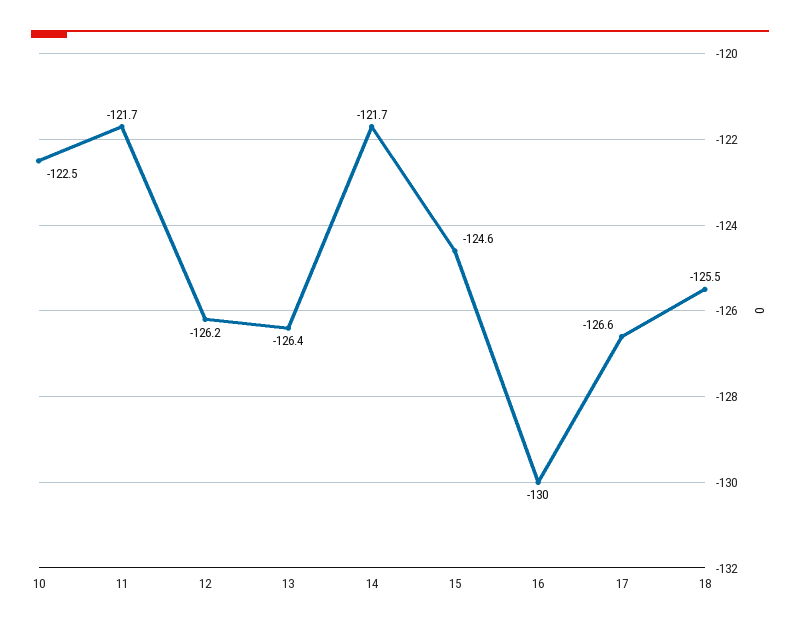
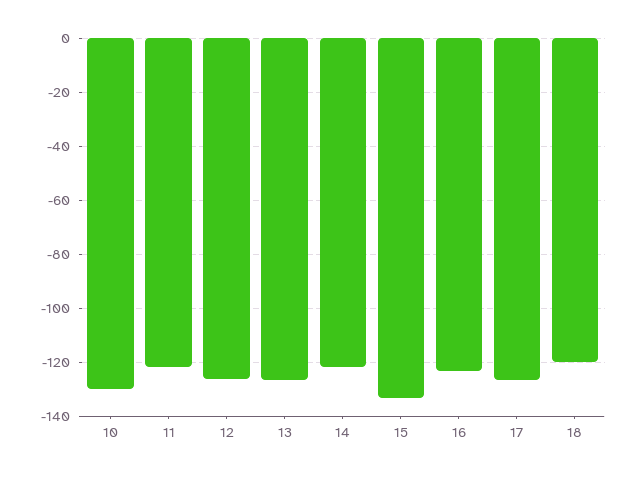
  {
-   "10": -122.5,
+   "10": -130,
    "11": -121.7,
    "12": -126.2,
    "13": -126.4,
    "14": -121.7,
-   "15": -124.6,
+   "15": -132.5,
-   "16": -130,
+   "16": -122.5,
    "17": -126.6,
-   "18": -125.5
+   "18": -120
  }

